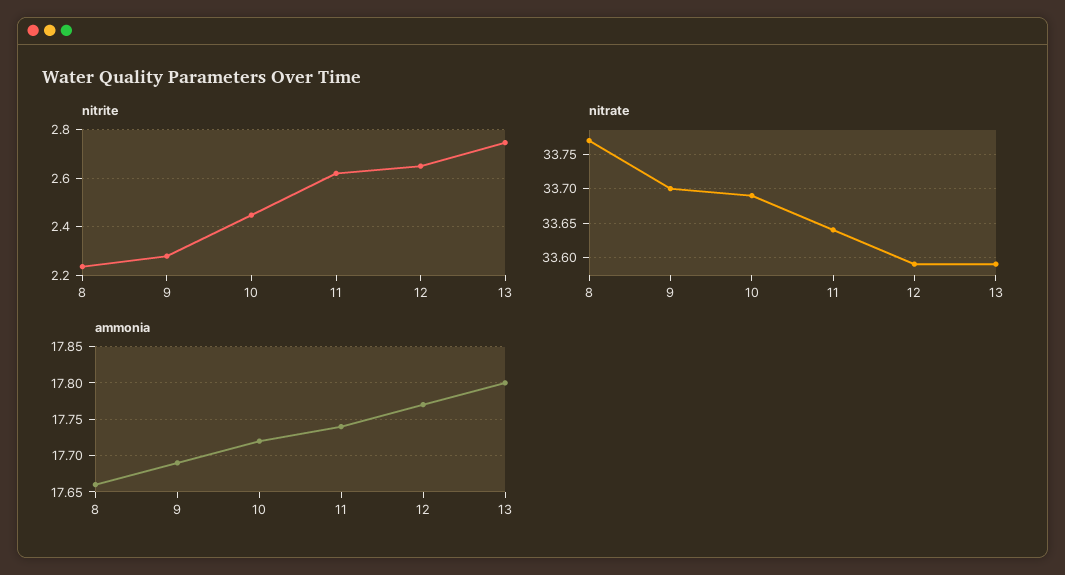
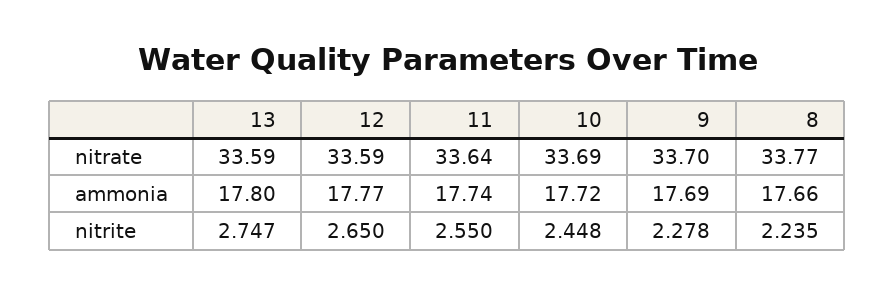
  {
    "nitrite": {
      "8": 2.235,
      "9": 2.278,
      "10": 2.448,
-     "11": 2.625,
+     "11": 2.55,
      "12": 2.65,
      "13": 2.747
    },
    "nitrate": {
      "8": 33.77,
      "9": 33.7,
      "10": 33.69,
      "11": 33.64,
      "12": 33.59,
      "13": 33.59
    },
    "ammonia": {
      "8": 17.66,
      "9": 17.69,
      "10": 17.72,
      "11": 17.74,
      "12": 17.77,
      "13": 17.8
    }
  }

